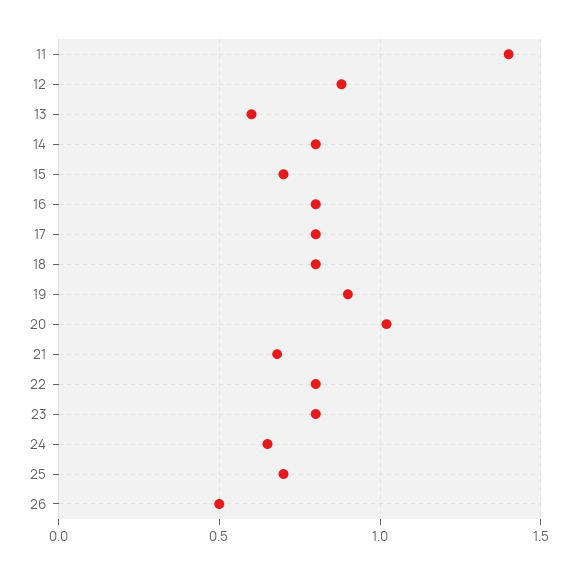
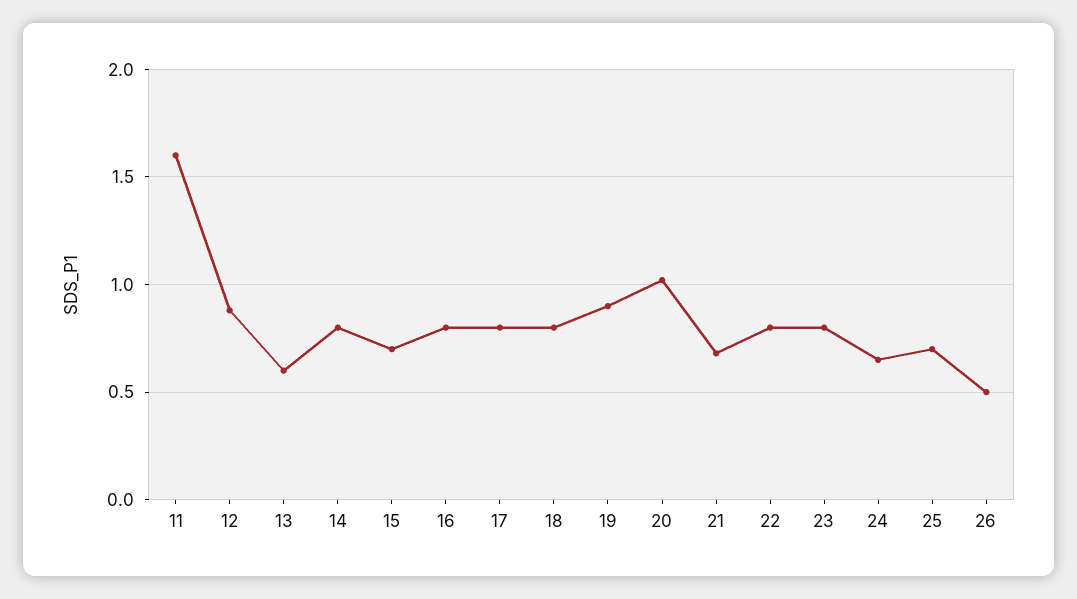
  {
-   "11": 1.4,
+   "11": 1.6,
    "12": 0.9,
    "13": 0.6,
    "14": 0.8,
    "15": 0.7,
    "16": 0.8,
    "17": 0.8,
    "18": 0.8,
    "19": 0.9,
    "20": 1,
    "21": 0.7,
    "22": 0.8,
    "23": 0.8,
    "24": 0.65,
    "25": 0.7,
    "26": 0.5
  }

